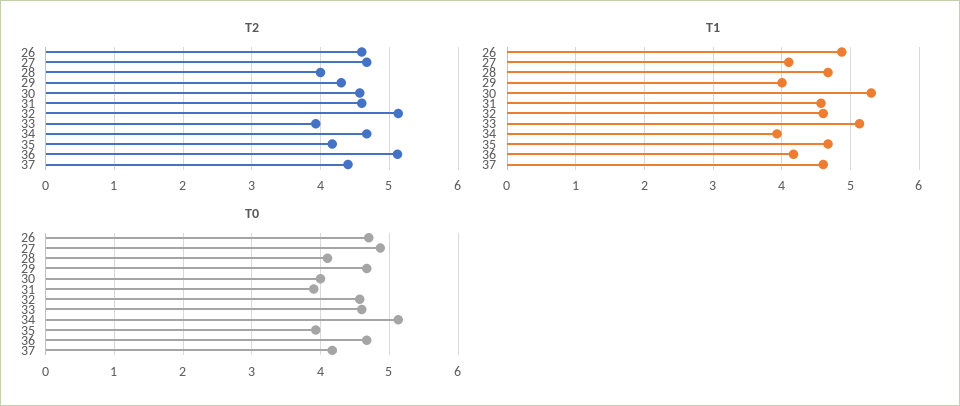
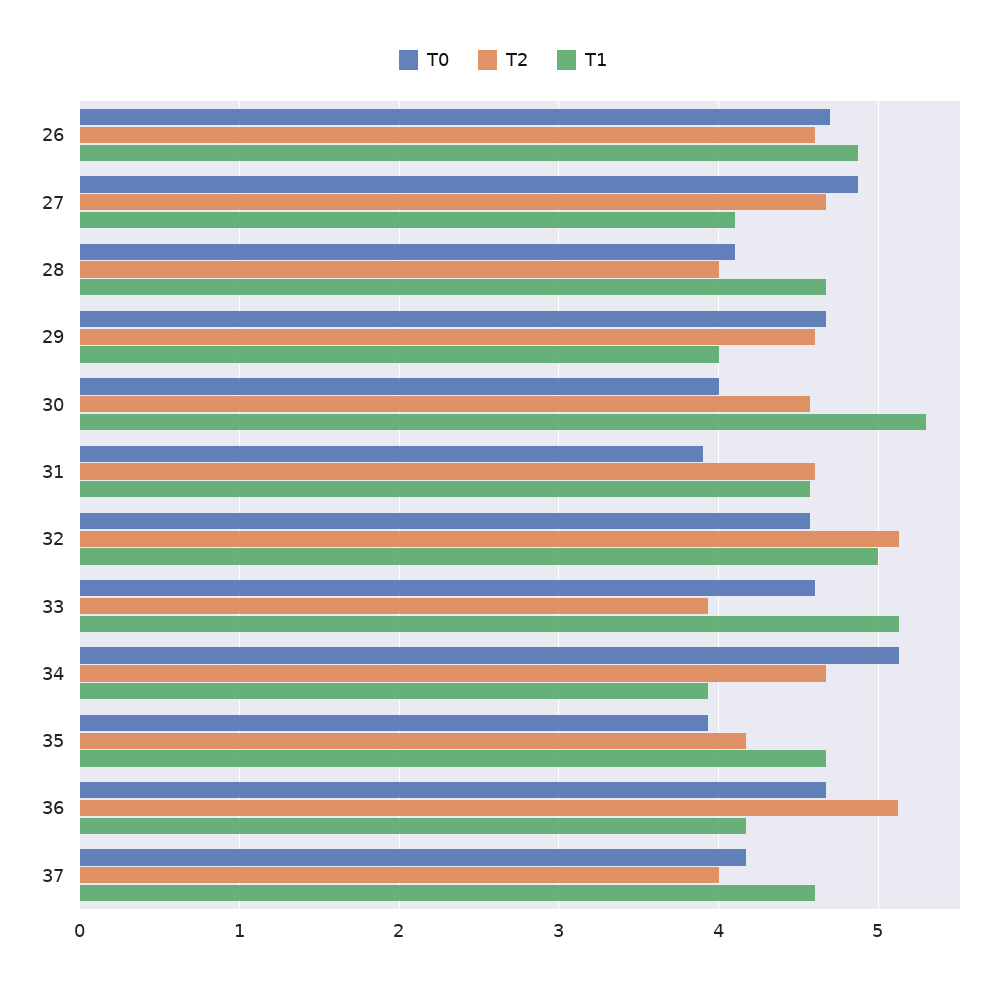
  {
    "T2": {
      "26": 4.6,
      "27": 4.7,
      "28": 4,
-     "29": 4.3,
+     "29": 4.6,
      "30": 4.6,
      "31": 4.6,
      "32": 5.1,
      "33": 3.9,
      "34": 4.7,
      "35": 4.2,
      "36": 5.1,
-     "37": 4.4
+     "37": 4
    },
    "T1": {
      "26": 4.9,
      "27": 4.1,
      "28": 4.7,
      "29": 4,
      "30": 5.3,
      "31": 4.6,
-     "32": 4.6,
+     "32": 5,
      "33": 5.1,
      "34": 3.9,
      "35": 4.7,
      "36": 4.2,
      "37": 4.6
    },
    "T0": {
      "26": 4.7,
      "27": 4.9,
      "28": 4.1,
      "29": 4.7,
      "30": 4,
      "31": 3.9,
      "32": 4.6,
      "33": 4.6,
      "34": 5.1,
      "35": 3.9,
      "36": 4.7,
      "37": 4.2
    }
  }

